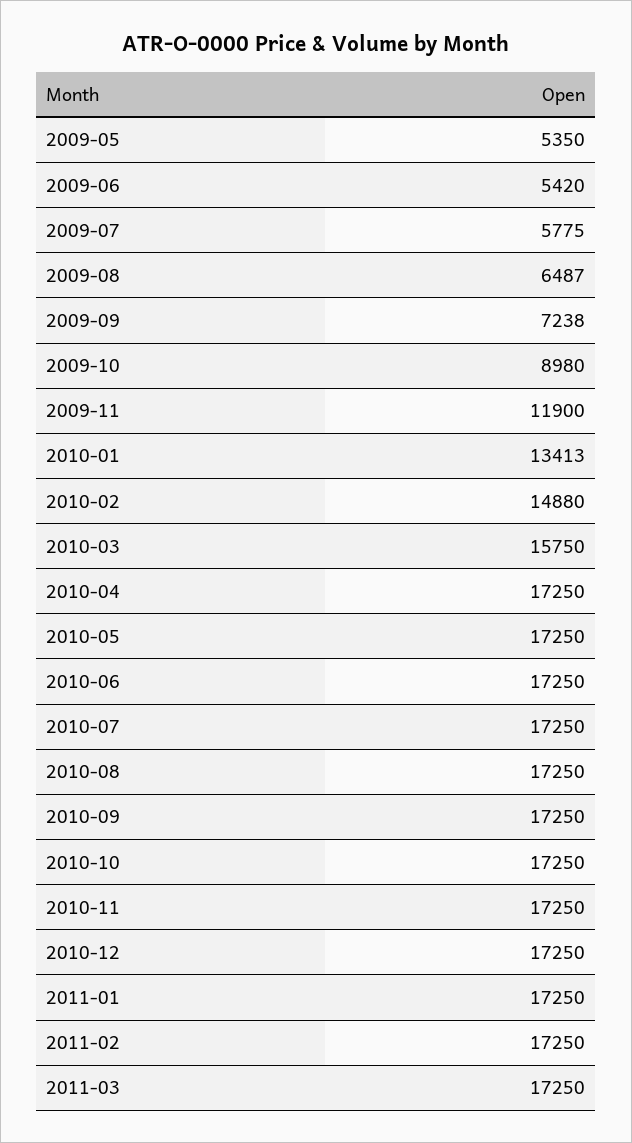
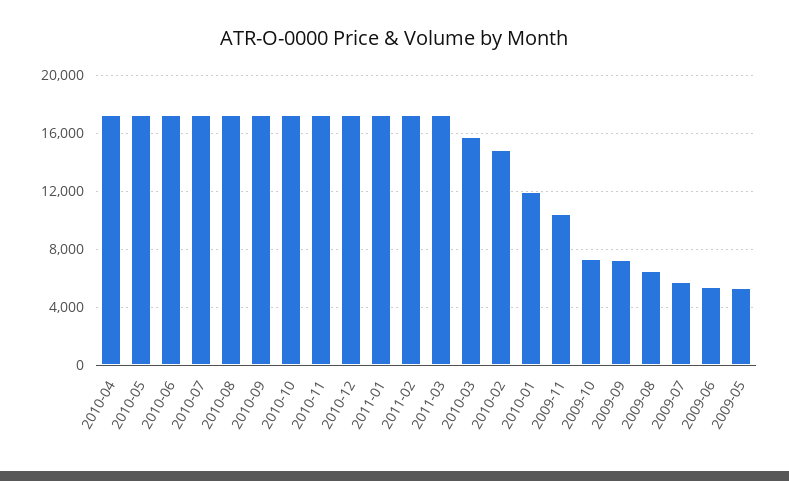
  {
    "2009-05": 5350,
    "2009-06": 5420,
    "2009-07": 5775,
    "2009-08": 6487,
    "2009-09": 7238,
-   "2009-10": 8980,
+   "2009-10": 7500,
-   "2009-11": 11900,
+   "2009-11": 10500,
-   "2010-01": 13413,
+   "2010-01": 12000,
    "2010-02": 14880,
    "2010-03": 15750,
    "2010-04": 17250,
    "2010-05": 17250,
    "2010-06": 17250,
    "2010-07": 17250,
    "2010-08": 17250,
    "2010-09": 17250,
    "2010-10": 17250,
    "2010-11": 17250,
    "2010-12": 17250,
    "2011-01": 17250,
    "2011-02": 17250,
    "2011-03": 17250
  }

